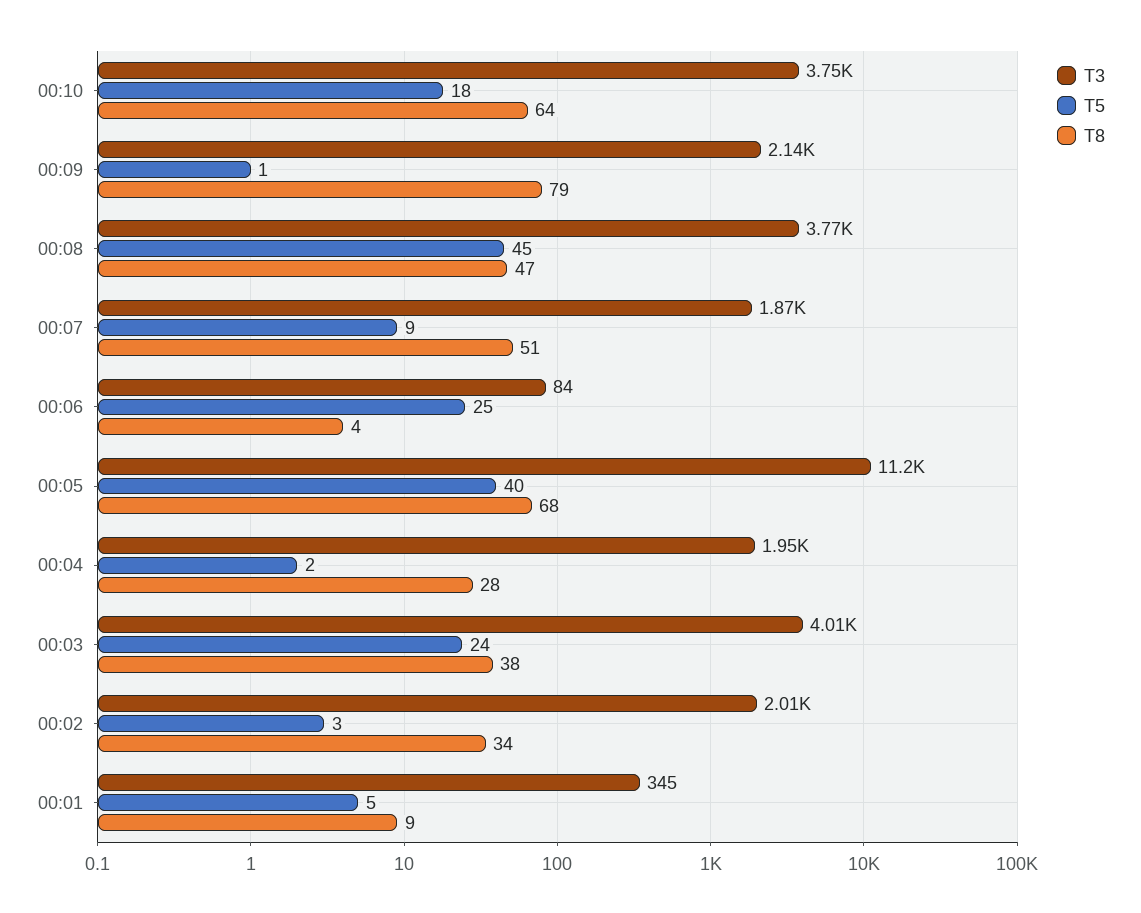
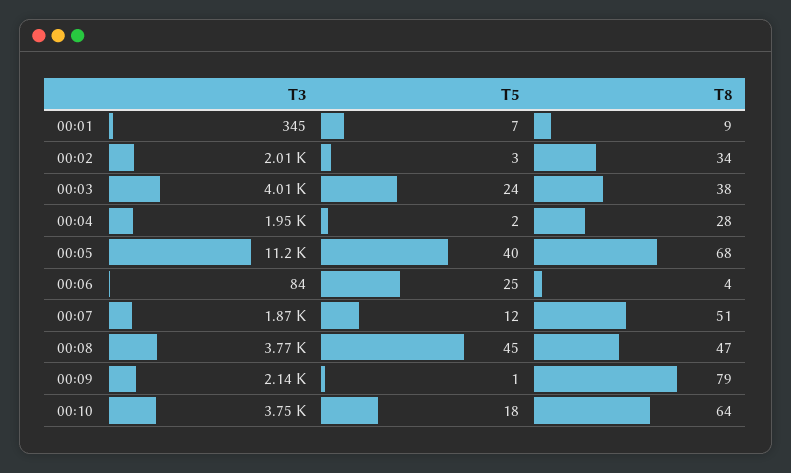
  {
    "T3": {
      "00:10": 3750,
      "00:09": 2140,
      "00:08": 3770,
      "00:07": 1870,
      "00:06": 84,
      "00:05": 11200,
      "00:04": 1950,
      "00:03": 4010,
      "00:02": 2010,
      "00:01": 345
    },
    "T5": {
      "00:10": 18,
      "00:09": 1,
      "00:08": 45,
-     "00:07": 9,
+     "00:07": 12,
      "00:06": 25,
      "00:05": 40,
      "00:04": 2,
      "00:03": 24,
      "00:02": 3,
-     "00:01": 5
+     "00:01": 7
    },
    "T8": {
      "00:10": 64,
      "00:09": 79,
      "00:08": 47,
      "00:07": 51,
      "00:06": 4,
      "00:05": 68,
      "00:04": 28,
      "00:03": 38,
      "00:02": 34,
      "00:01": 9
    }
  }

